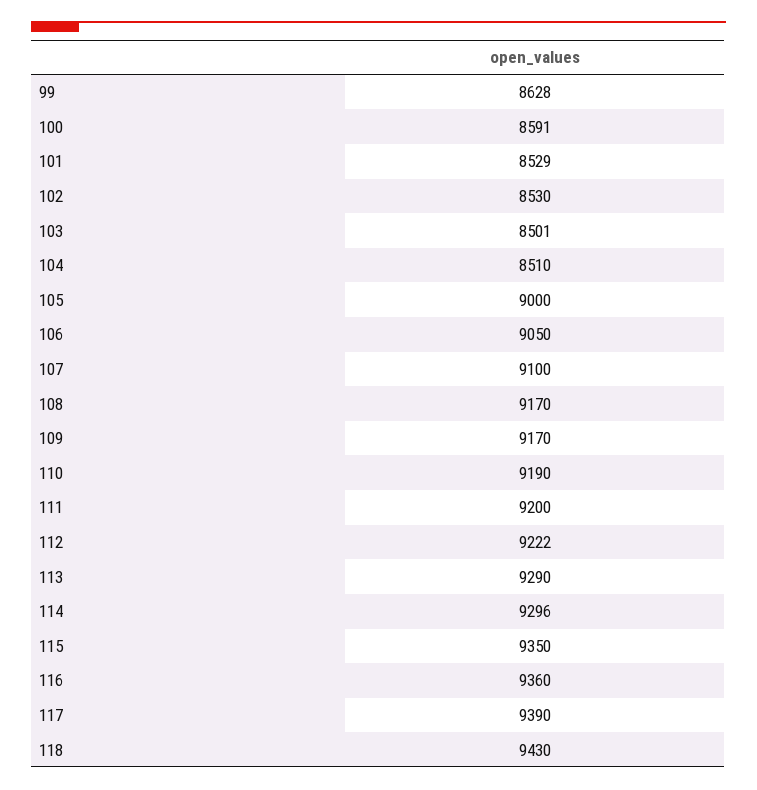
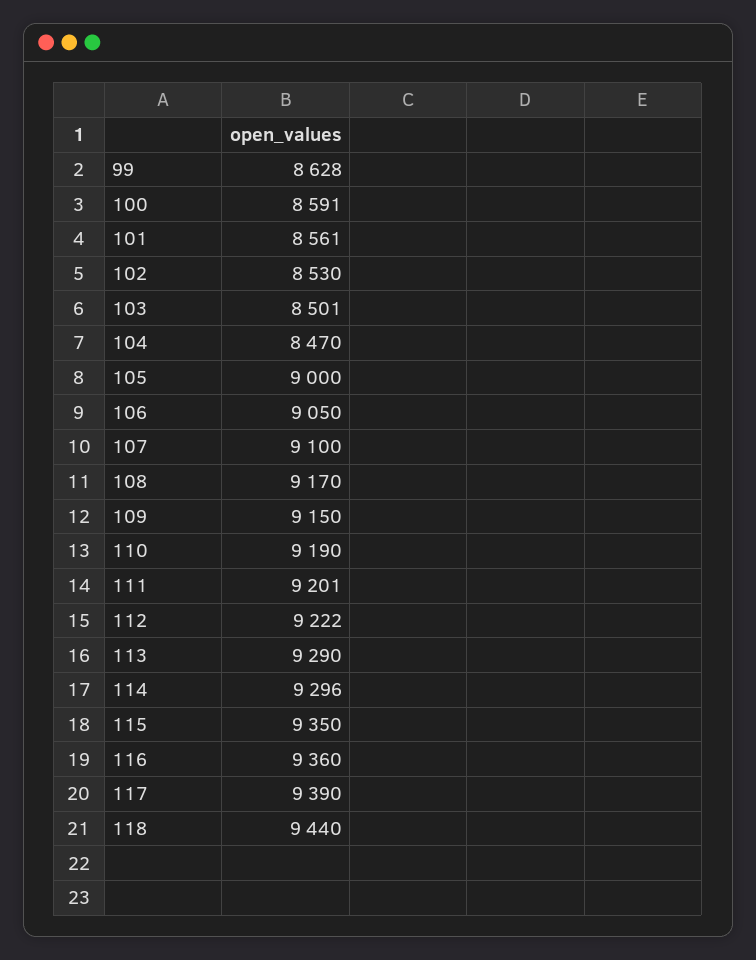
  {
    "99": 8628,
    "100": 8591,
-   "101": 8529,
+   "101": 8561,
    "102": 8530,
    "103": 8501,
-   "104": 8510,
+   "104": 8470,
    "105": 9000,
    "106": 9050,
    "107": 9100,
    "108": 9170,
-   "109": 9170,
+   "109": 9150,
    "110": 9190,
-   "111": 9200,
+   "111": 9201,
    "112": 9222,
    "113": 9290,
    "114": 9296,
    "115": 9350,
    "116": 9360,
    "117": 9390,
-   "118": 9430
+   "118": 9440
  }

